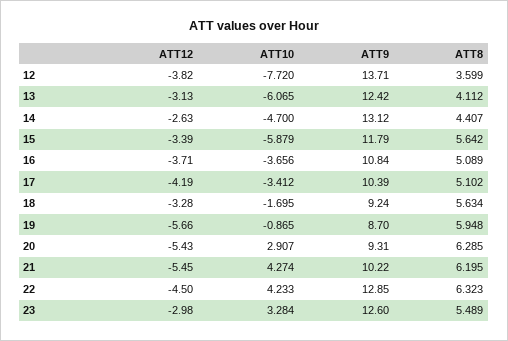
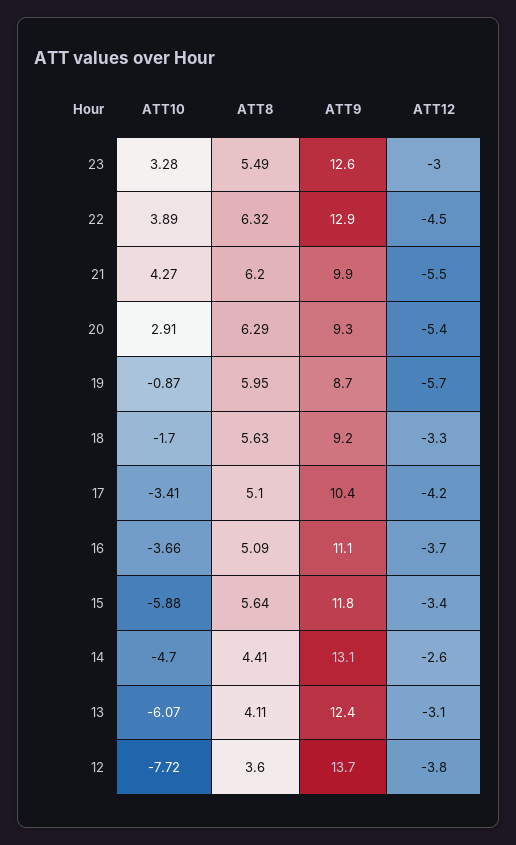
  {
    "ATT12": {
      "12": -3.82,
      "13": -3.13,
      "14": -2.63,
      "15": -3.39,
      "16": -3.71,
      "17": -4.19,
      "18": -3.28,
      "19": -5.66,
      "20": -5.43,
      "21": -5.45,
      "22": -4.5,
      "23": -2.98
    },
    "ATT10": {
      "12": -7.72,
      "13": -6.065,
      "14": -4.7,
      "15": -5.879,
      "16": -3.656,
      "17": -3.412,
      "18": -1.695,
      "19": -0.865,
      "20": 2.907,
      "21": 4.274,
-     "22": 4.233,
+     "22": 3.89,
      "23": 3.284
    },
    "ATT9": {
      "12": 13.71,
      "13": 12.42,
      "14": 13.12,
      "15": 11.79,
-     "16": 10.84,
+     "16": 11.1,
      "17": 10.39,
      "18": 9.24,
      "19": 8.7,
      "20": 9.31,
-     "21": 10.22,
+     "21": 9.9,
      "22": 12.85,
      "23": 12.6
    },
    "ATT8": {
      "12": 3.599,
      "13": 4.112,
      "14": 4.407,
      "15": 5.642,
      "16": 5.089,
      "17": 5.102,
      "18": 5.634,
      "19": 5.948,
      "20": 6.285,
      "21": 6.195,
      "22": 6.323,
      "23": 5.489
    }
  }

